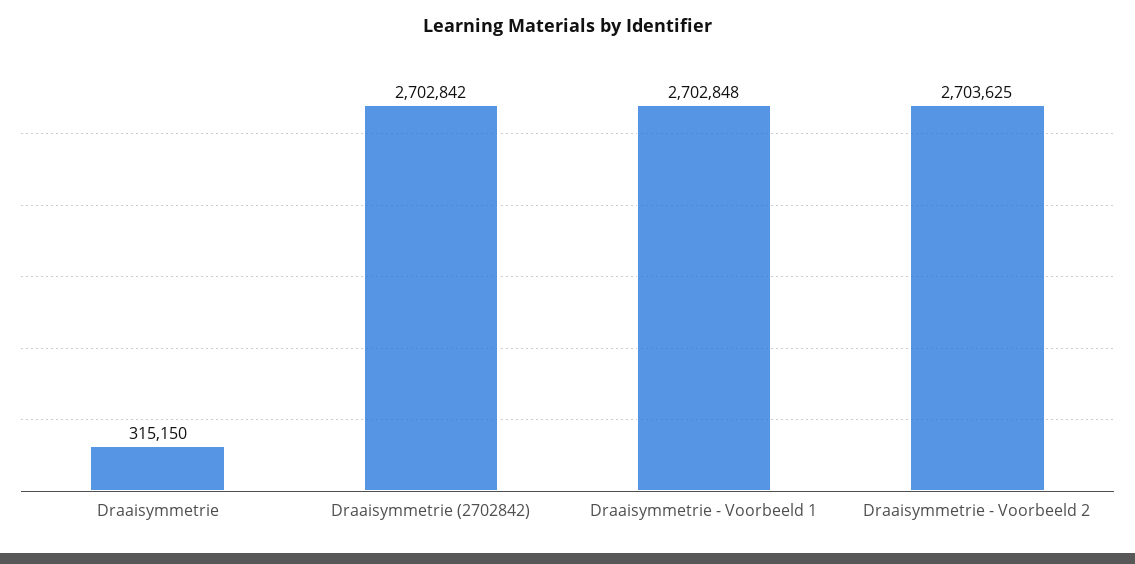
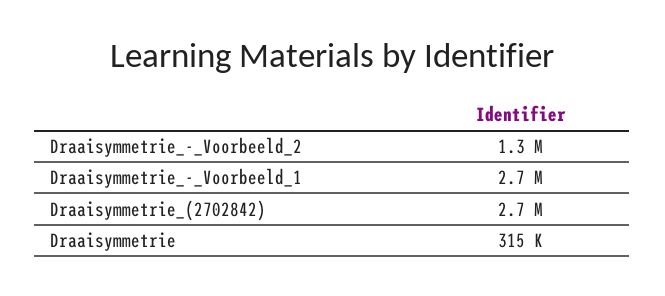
  {
    "Draaisymmetrie": 315150,
    "Draaisymmetrie (2702842)": 2702842,
    "Draaisymmetrie - Voorbeeld 1": 2702848,
-   "Draaisymmetrie - Voorbeeld 2": 2703625
+   "Draaisymmetrie - Voorbeeld 2": 1300000
  }

